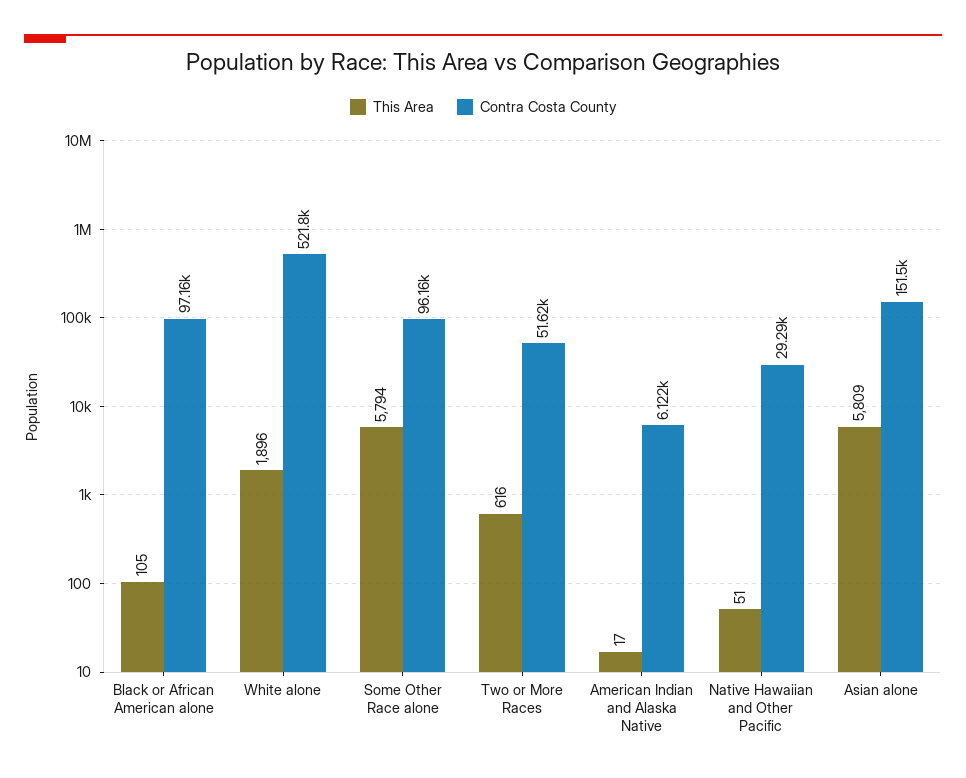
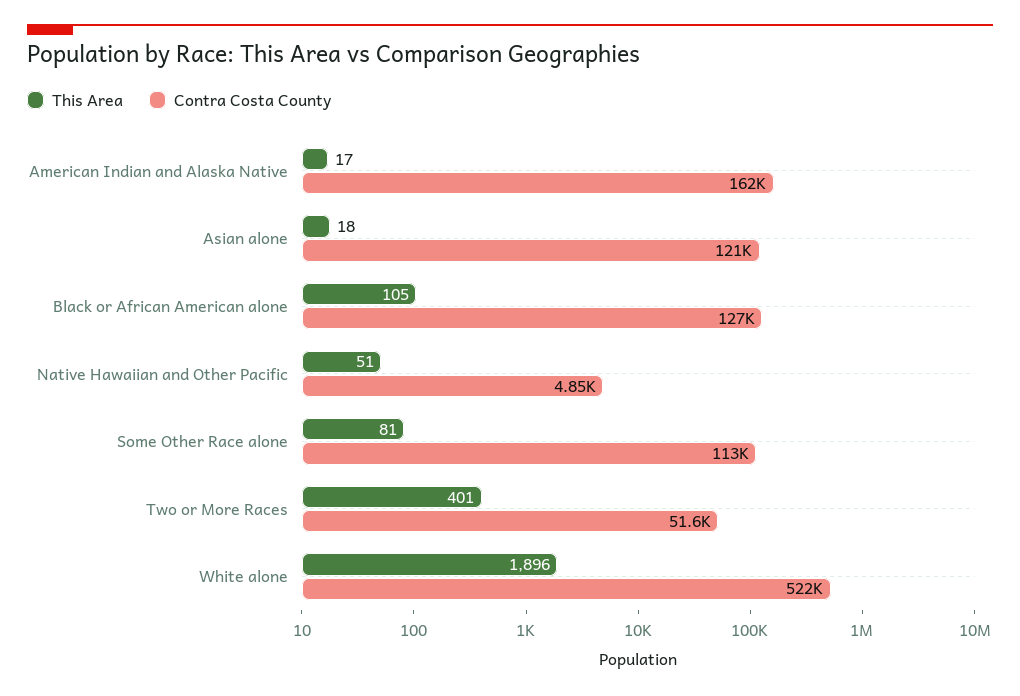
  {
    "This Area": {
      "Black or African American alone": 105,
      "White alone": 1896,
-     "Some Other Race alone": 5794,
+     "Some Other Race alone": 81,
-     "Two or More Races": 616,
+     "Two or More Races": 401,
      "American Indian and Alaska Native": 17,
      "Native Hawaiian and Other Pacific": 51,
-     "Asian alone": 5809
+     "Asian alone": 18
    },
    "Contra Costa County": {
-     "Black or African American alone": 97160,
+     "Black or African American alone": 127000,
      "White alone": 521800,
-     "Some Other Race alone": 96160,
+     "Some Other Race alone": 113000,
      "Two or More Races": 51620,
-     "American Indian and Alaska Native": 6122,
+     "American Indian and Alaska Native": 162000,
-     "Native Hawaiian and Other Pacific": 29290,
+     "Native Hawaiian and Other Pacific": 4850,
-     "Asian alone": 151500
+     "Asian alone": 121000
    }
  }

